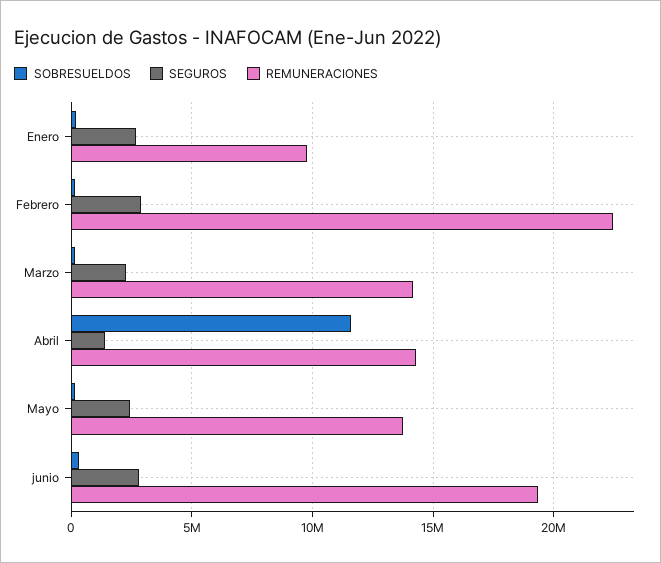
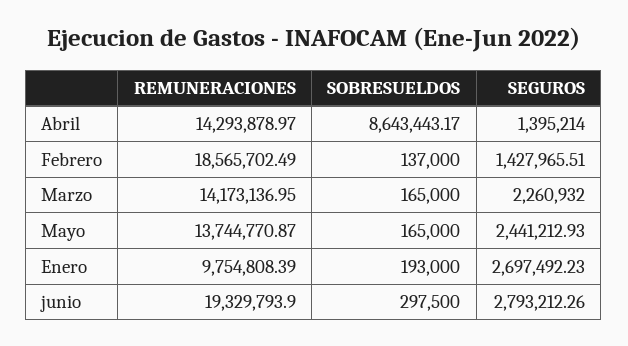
  {
    "SOBRESUELDOS": {
      "Enero": 193000,
      "Febrero": 137000,
      "Marzo": 165000,
-     "Abril": 11500000,
+     "Abril": 8643443.17,
      "Mayo": 165000,
      "junio": 297500
    },
    "SEGUROS": {
      "Enero": 2697492.23,
-     "Febrero": 3000000,
+     "Febrero": 1427965.51,
      "Marzo": 2260932,
      "Abril": 1395214,
      "Mayo": 2441212.93,
      "junio": 2793212.26
    },
    "REMUNERACIONES": {
      "Enero": 9754808.39,
-     "Febrero": 22500000,
+     "Febrero": 18565702.49,
      "Marzo": 14173136.95,
      "Abril": 14293878.97,
      "Mayo": 13744770.87,
      "junio": 19329793.9
    }
  }

